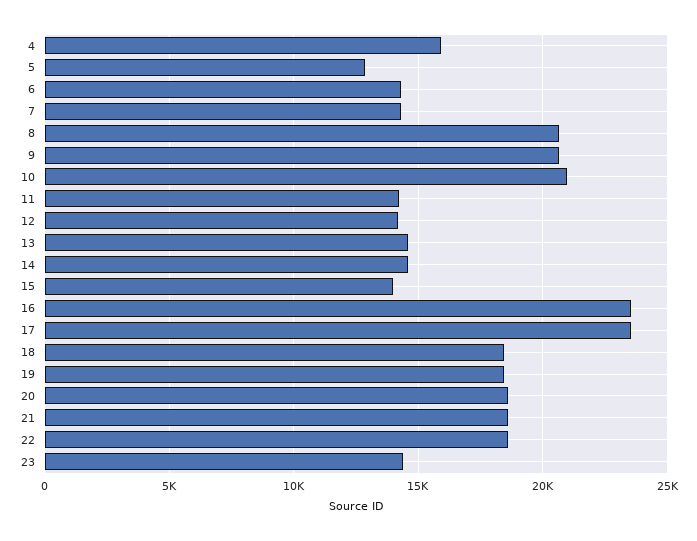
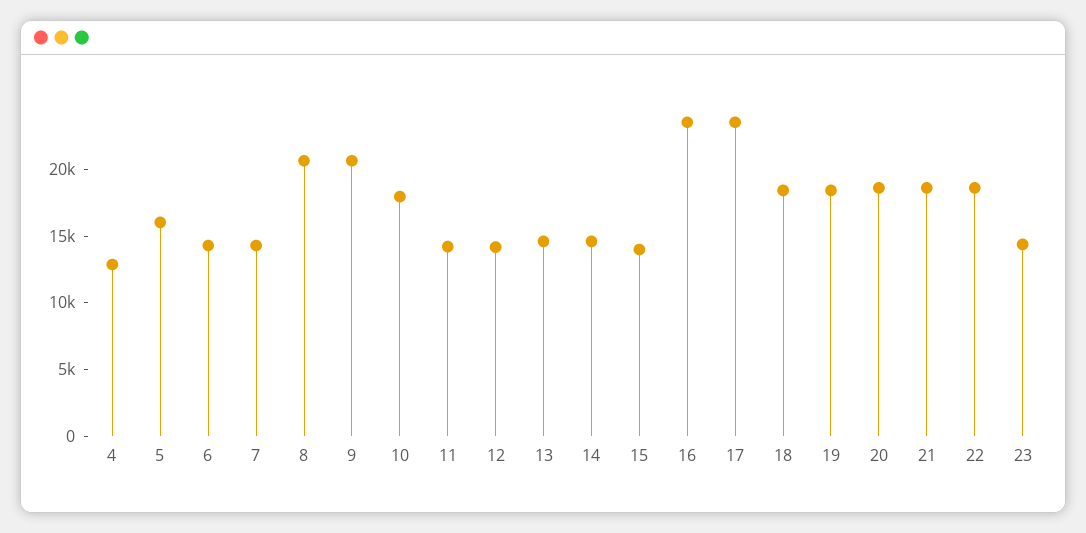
  {
-   "4": 16000,
+   "4": 13000,
-   "5": 13000,
+   "5": 16000,
    "6": 14500,
    "7": 14500,
    "8": 20500,
    "9": 20500,
-   "10": 21000,
+   "10": 18000,
    "11": 14000,
    "12": 14000,
    "13": 14500,
    "14": 14500,
    "15": 14000,
    "16": 23500,
    "17": 23500,
    "18": 18500,
    "19": 18500,
    "20": 18500,
    "21": 18500,
    "22": 18500,
    "23": 14500
  }

